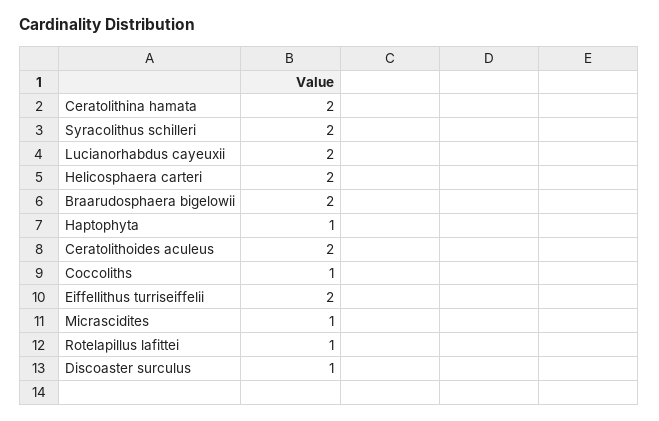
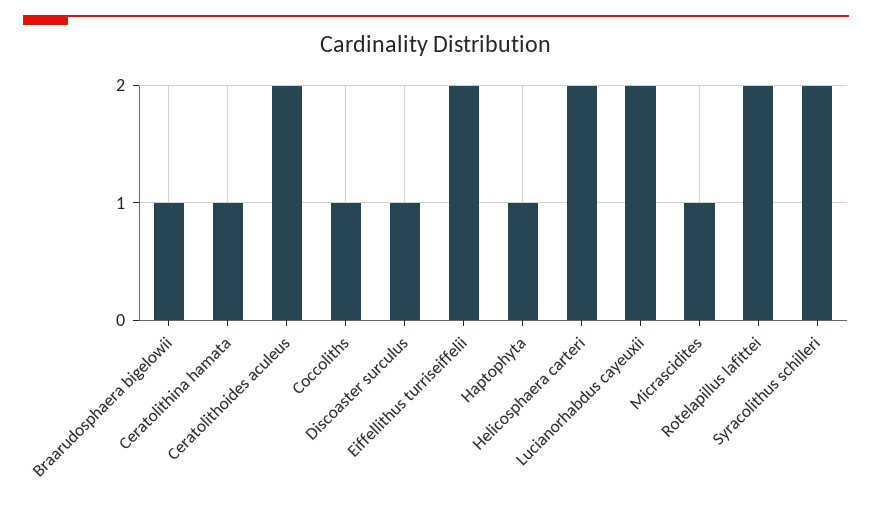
  {
-   "Ceratolithina hamata": 2,
+   "Ceratolithina hamata": 1,
    "Syracolithus schilleri": 2,
    "Lucianorhabdus cayeuxii": 2,
    "Helicosphaera carteri": 2,
-   "Braarudosphaera bigelowii": 2,
+   "Braarudosphaera bigelowii": 1,
    "Haptophyta": 1,
    "Ceratolithoides aculeus": 2,
    "Coccoliths": 1,
    "Eiffellithus turriseiffelii": 2,
    "Micrascidites": 1,
-   "Rotelapillus lafittei": 1,
+   "Rotelapillus lafittei": 2,
    "Discoaster surculus": 1
  }

